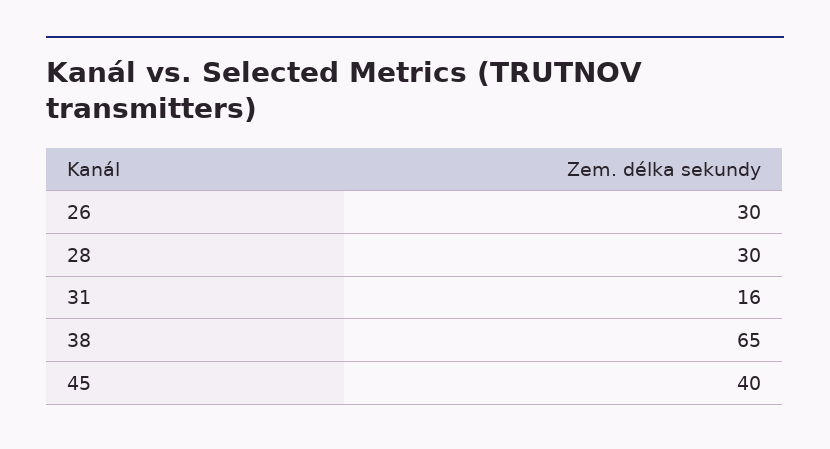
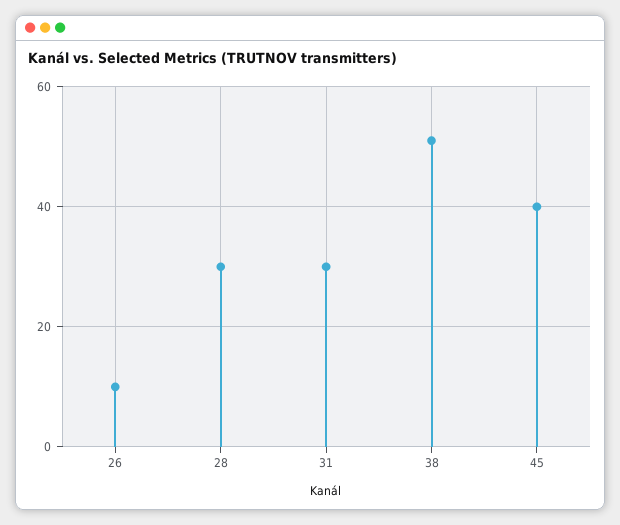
  {
-   "26": 30,
+   "26": 10,
    "28": 30,
-   "31": 16,
+   "31": 30,
-   "38": 65,
+   "38": 50,
    "45": 40
  }

